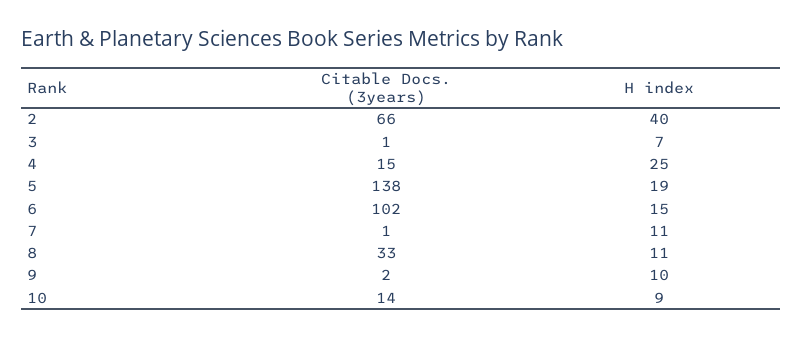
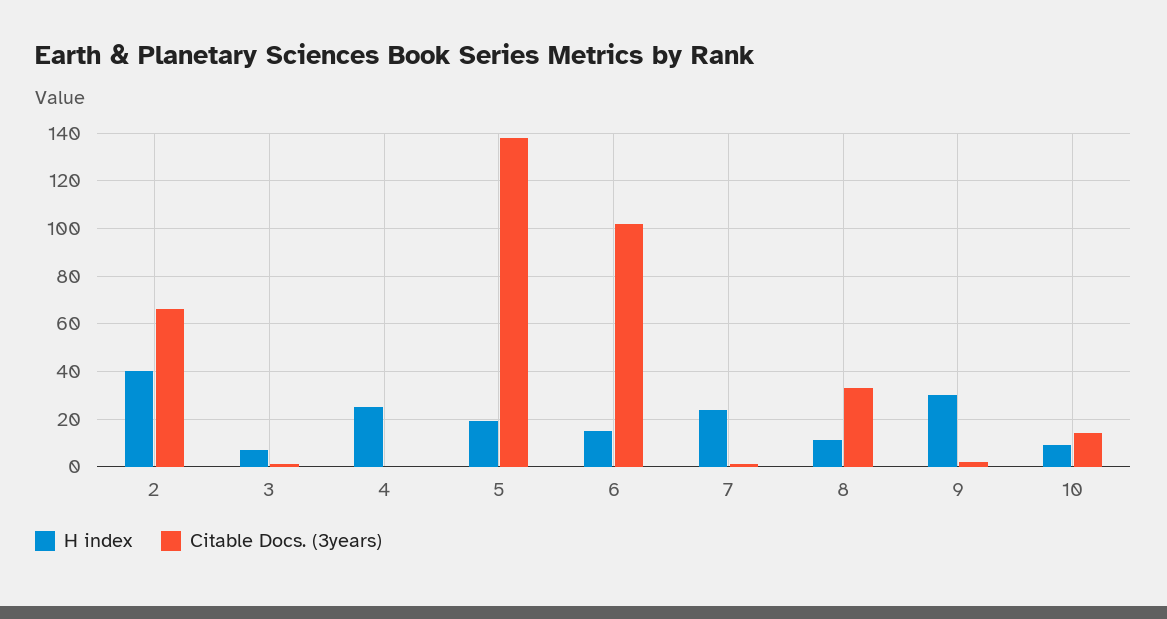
  {
    "Citable Docs. (3years)": {
      "2": 66,
      "3": 1,
-     "4": 15,
+     "4": 0,
      "5": 138,
      "6": 102,
      "7": 1,
      "8": 33,
      "9": 2,
      "10": 14
    },
    "H index": {
      "2": 40,
      "3": 7,
      "4": 25,
      "5": 19,
      "6": 15,
-     "7": 11,
+     "7": 25,
      "8": 11,
-     "9": 10,
+     "9": 30,
      "10": 9
    }
  }

